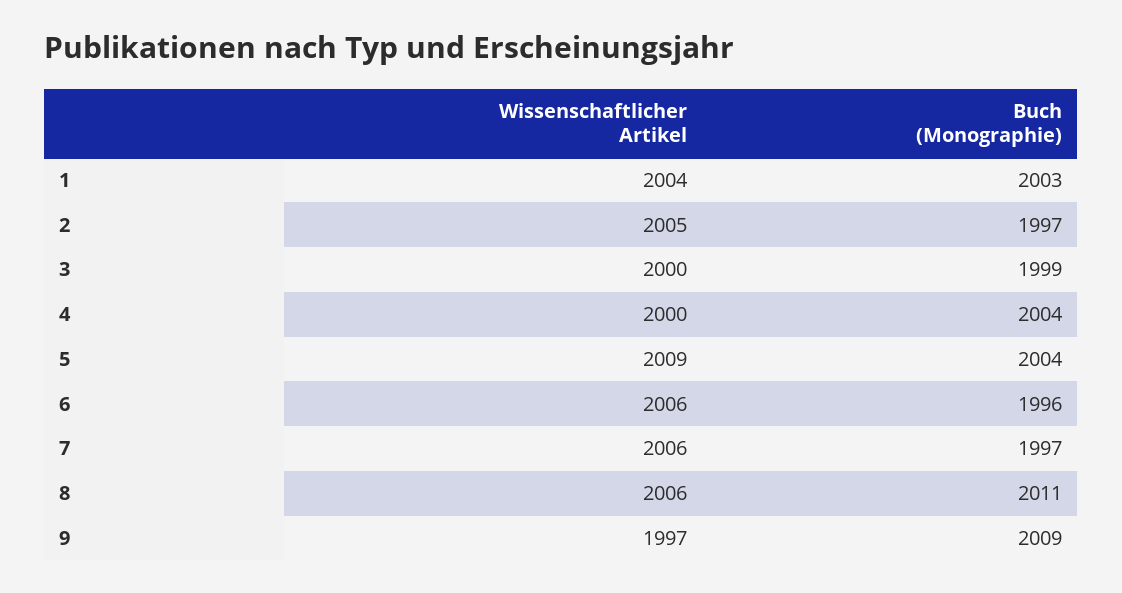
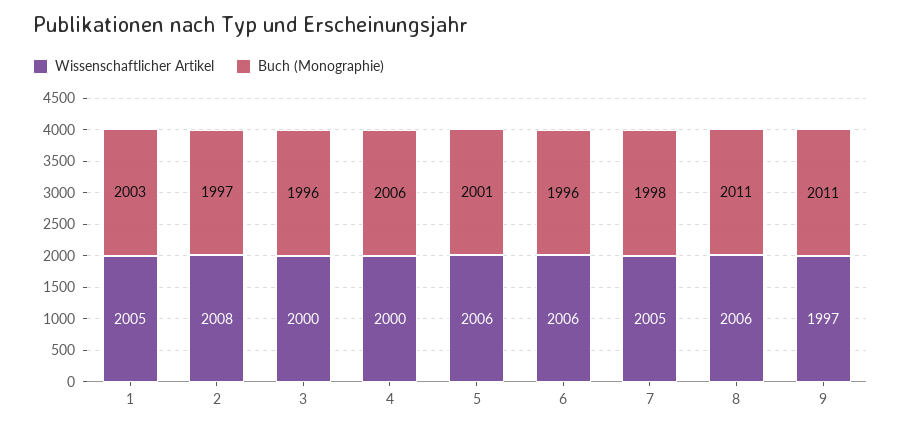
  {
    "Wissenschaftlicher Artikel": {
-     "1": 2004,
+     "1": 2005,
-     "2": 2005,
+     "2": 2008,
      "3": 2000,
      "4": 2000,
-     "5": 2009,
+     "5": 2006,
      "6": 2006,
-     "7": 2006,
+     "7": 2005,
      "8": 2006,
      "9": 1997
    },
    "Buch (Monographie)": {
      "1": 2003,
      "2": 1997,
-     "3": 1999,
+     "3": 1996,
-     "4": 2004,
+     "4": 2006,
-     "5": 2004,
+     "5": 2001,
      "6": 1996,
-     "7": 1997,
+     "7": 1998,
      "8": 2011,
-     "9": 2009
+     "9": 2011
    }
  }

